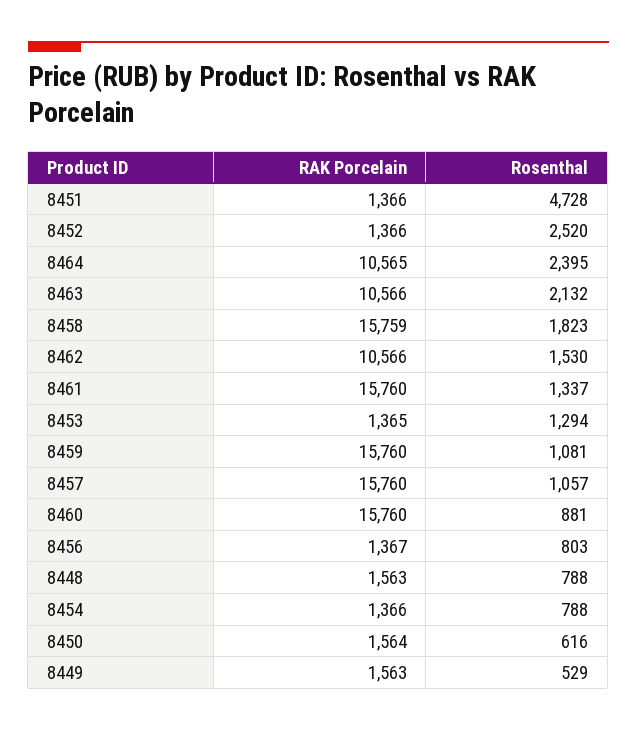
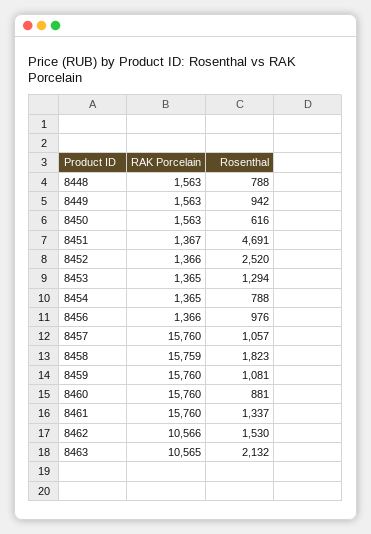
  {
    "RAK Porcelain": {
-     "8451": 1366,
+     "8451": 1367,
      "8452": 1366,
-     "8464": 10565,
-     "8463": 10566,
+     "8463": 10565,
      "8458": 15759,
      "8462": 10566,
      "8461": 15760,
      "8453": 1365,
      "8459": 15760,
      "8457": 15760,
      "8460": 15760,
-     "8456": 1367,
+     "8456": 1366,
      "8448": 1563,
-     "8454": 1366,
+     "8454": 1365,
-     "8450": 1564,
+     "8450": 1563,
      "8449": 1563
    },
    "Rosenthal": {
-     "8451": 4728,
+     "8451": 4691,
      "8452": 2520,
-     "8464": 2395,
      "8463": 2132,
      "8458": 1823,
      "8462": 1530,
      "8461": 1337,
      "8453": 1294,
      "8459": 1081,
      "8457": 1057,
      "8460": 881,
-     "8456": 803,
+     "8456": 976,
      "8448": 788,
      "8454": 788,
      "8450": 616,
-     "8449": 529
+     "8449": 942
    }
  }

